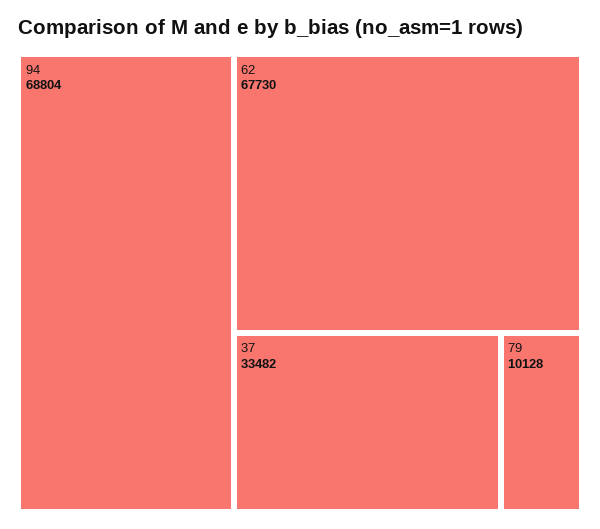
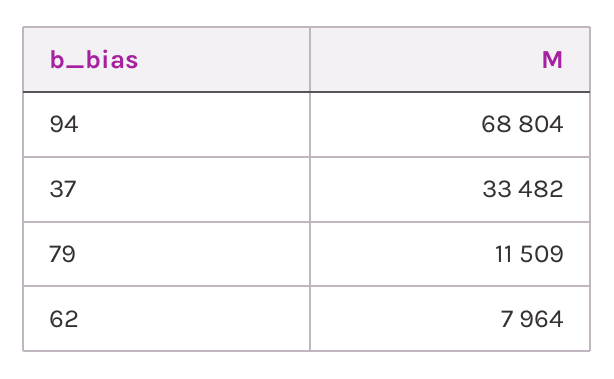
  {
    "94": 68804,
-   "62": 67730,
+   "62": 7964,
    "37": 33482,
-   "79": 10128
+   "79": 11509
  }

